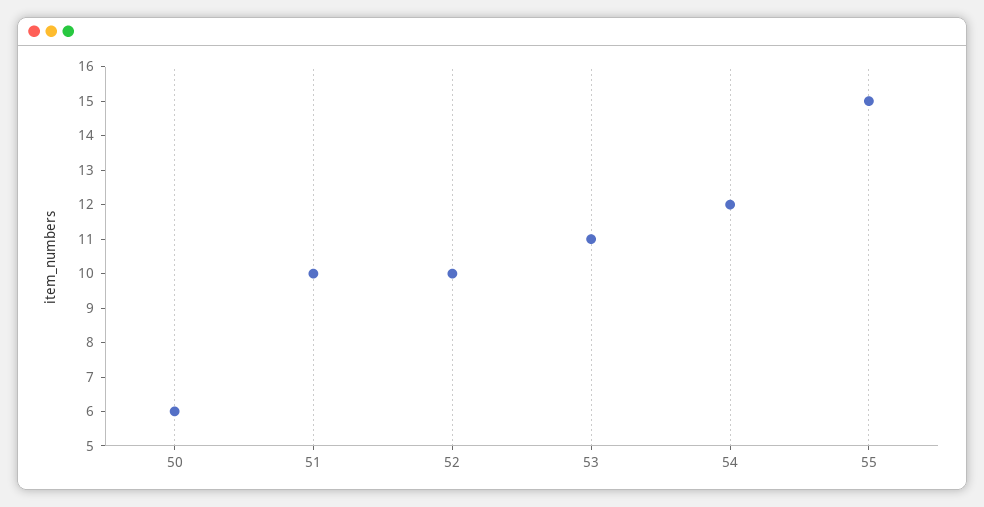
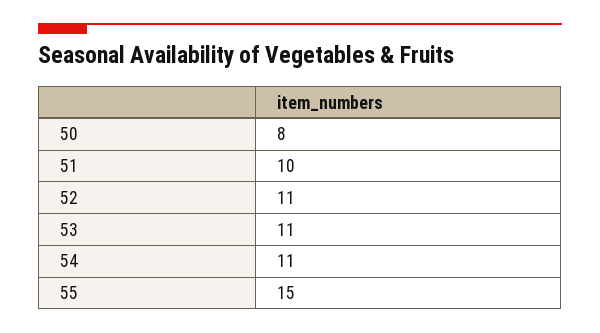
  {
-   "50": 6,
+   "50": 8,
    "51": 10,
-   "52": 10,
+   "52": 11,
    "53": 11,
-   "54": 12,
+   "54": 11,
    "55": 15
  }

